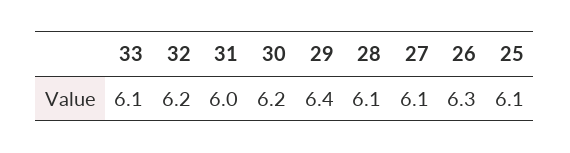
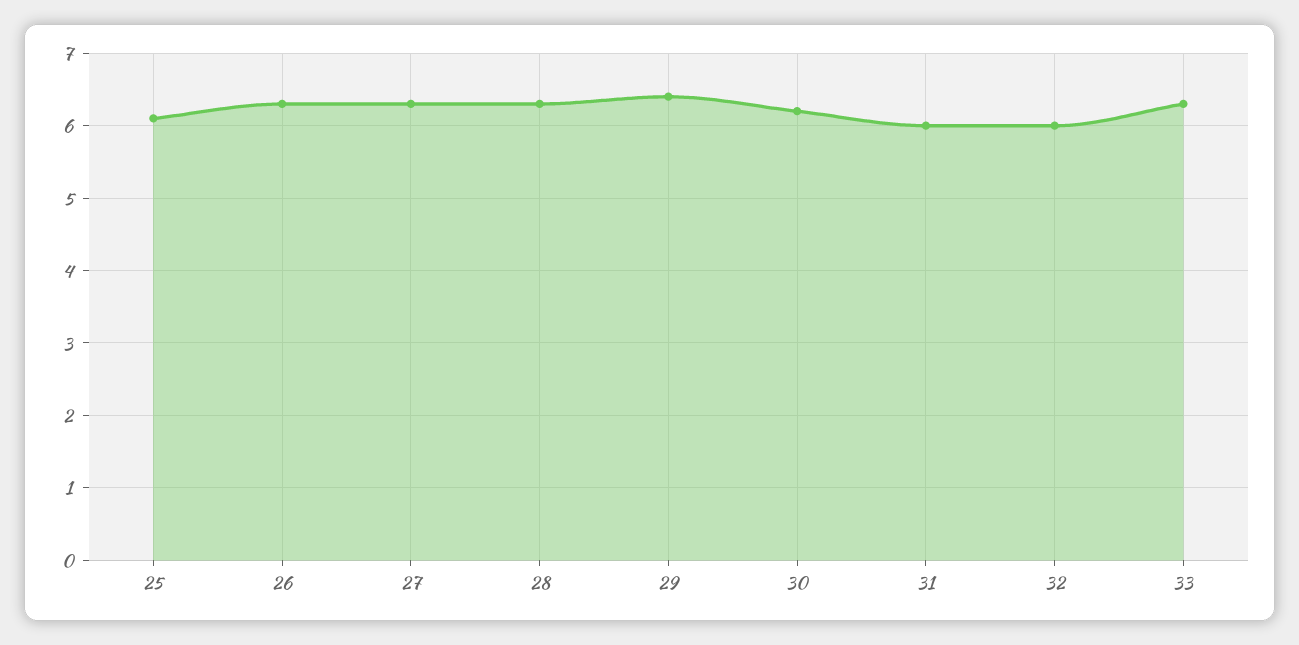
  {
-   "33": 6.1,
+   "33": 6.3,
-   "32": 6.2,
+   "32": 6,
    "31": 6,
    "30": 6.2,
    "29": 6.4,
-   "28": 6.1,
+   "28": 6.3,
-   "27": 6.1,
+   "27": 6.3,
    "26": 6.3,
    "25": 6.1
  }

